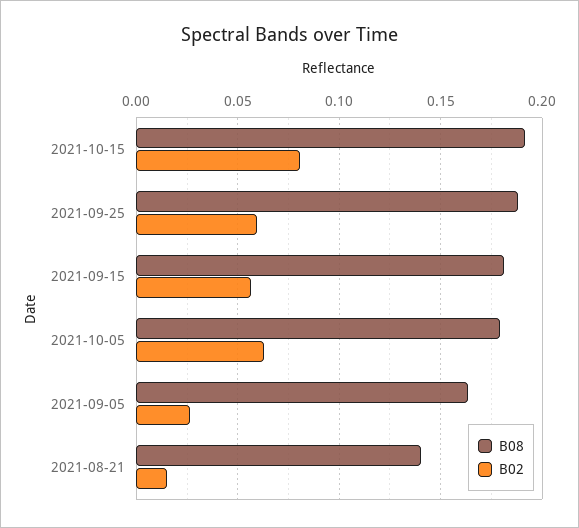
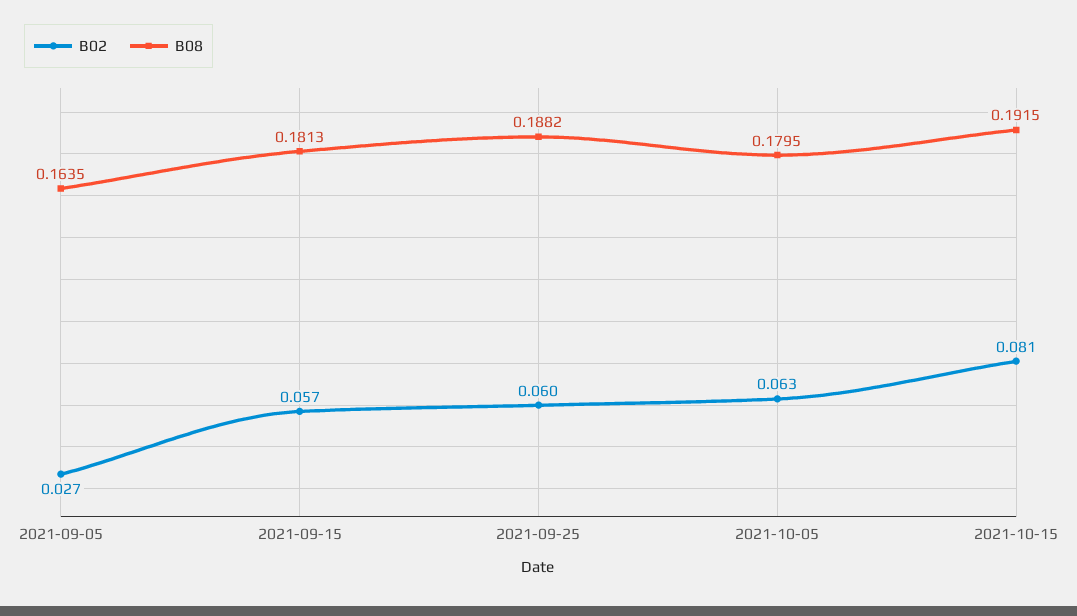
  {
    "B08": {
      "2021-10-15": 0.1915,
      "2021-09-25": 0.1882,
      "2021-09-15": 0.1813,
      "2021-10-05": 0.1795,
-     "2021-09-05": 0.1635,
+     "2021-09-05": 0.1635
-     "2021-08-21": 0.14
    },
    "B02": {
      "2021-10-15": 0.081,
      "2021-09-25": 0.06,
      "2021-09-15": 0.057,
      "2021-10-05": 0.063,
-     "2021-09-05": 0.027,
+     "2021-09-05": 0.027
-     "2021-08-21": 0.015
    }
  }

